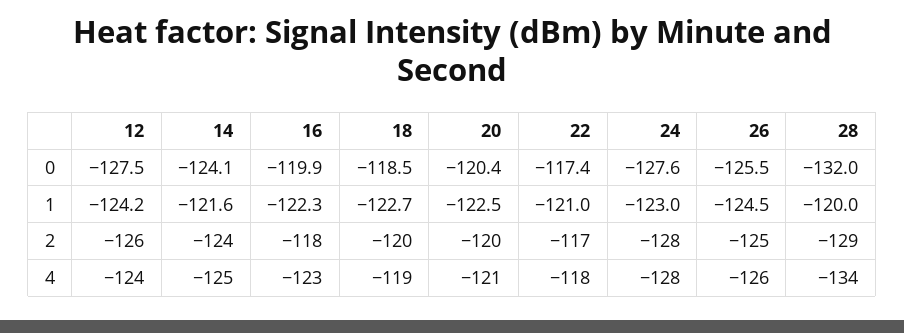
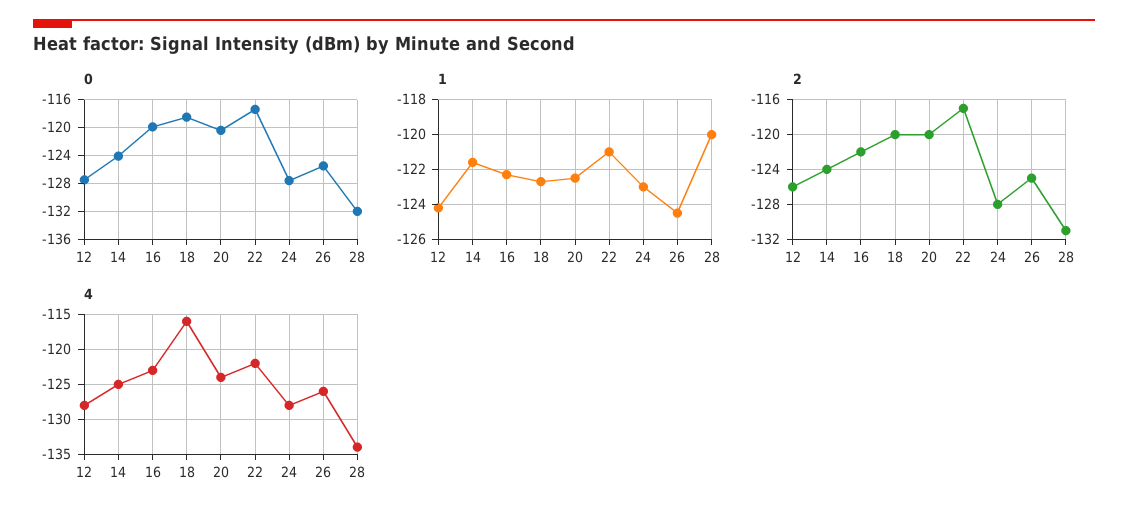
  {
    "0": {
      "12": -127.5,
      "14": -124.1,
      "16": -119.9,
      "18": -118.5,
      "20": -120.4,
      "22": -117.4,
      "24": -127.6,
      "26": -125.5,
      "28": -132
    },
    "1": {
      "12": -124.2,
      "14": -121.6,
      "16": -122.3,
      "18": -122.7,
      "20": -122.5,
      "22": -121,
      "24": -123,
      "26": -124.5,
      "28": -120
    },
    "2": {
      "12": -126,
      "14": -124,
-     "16": -118,
+     "16": -122,
      "18": -120,
      "20": -120,
      "22": -117,
      "24": -128,
      "26": -125,
-     "28": -129
+     "28": -131
    },
    "4": {
-     "12": -124,
+     "12": -128,
      "14": -125,
      "16": -123,
-     "18": -119,
+     "18": -116,
-     "20": -121,
+     "20": -124,
-     "22": -118,
+     "22": -122,
      "24": -128,
      "26": -126,
      "28": -134
    }
  }

